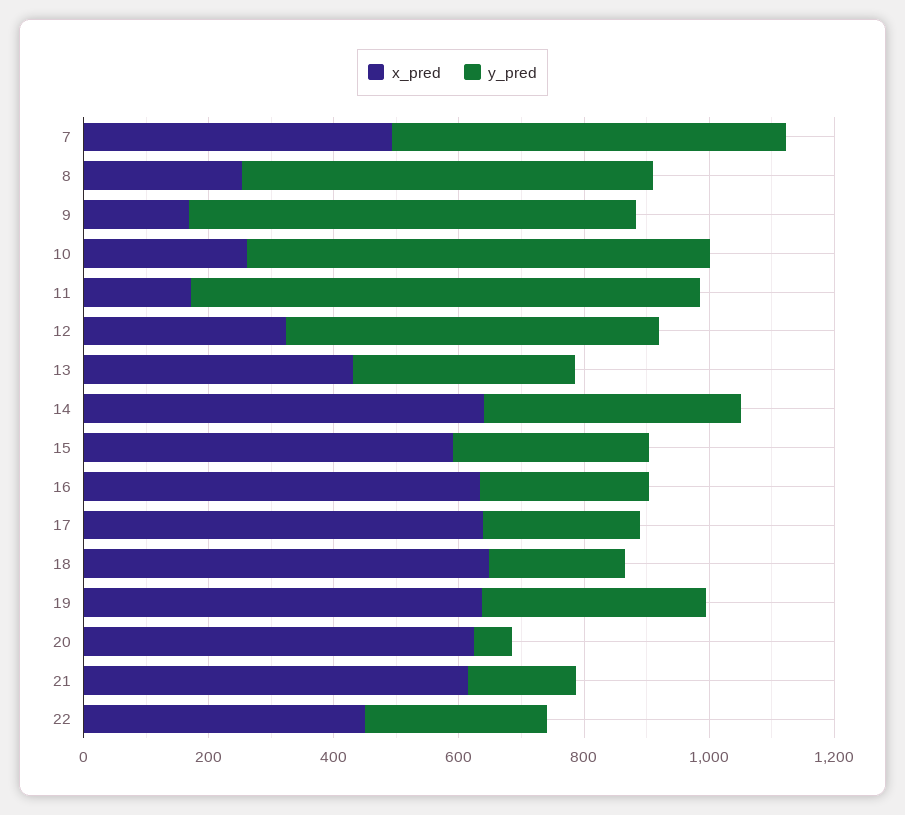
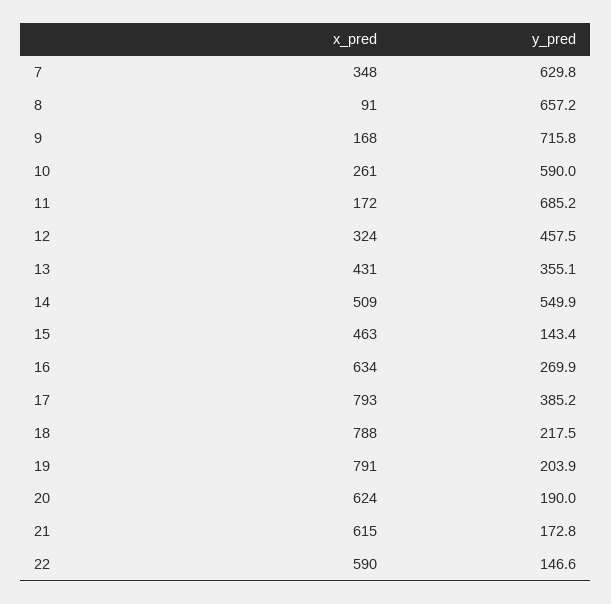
  {
    "x_pred": {
-     "7": 500,
+     "7": 348,
-     "8": 250,
+     "8": 91,
      "9": 168,
      "10": 261,
      "11": 172,
      "12": 324,
      "13": 431,
-     "14": 650,
+     "14": 509,
-     "15": 600,
+     "15": 463,
      "16": 634,
-     "17": 650,
+     "17": 793,
-     "18": 650,
+     "18": 788,
-     "19": 650,
+     "19": 791,
      "20": 624,
      "21": 615,
-     "22": 450
+     "22": 590
    },
    "y_pred": {
      "7": 629.8,
      "8": 657.2,
      "9": 715.8,
-     "10": 750,
+     "10": 590,
-     "11": 800,
+     "11": 685.2,
-     "12": 600,
+     "12": 457.5,
      "13": 355.1,
-     "14": 400,
+     "14": 549.9,
-     "15": 300,
+     "15": 143.4,
      "16": 269.9,
-     "17": 250,
+     "17": 385.2,
      "18": 217.5,
-     "19": 350,
+     "19": 203.9,
-     "20": 50,
+     "20": 190,
      "21": 172.8,
-     "22": 300
+     "22": 146.6
    }
  }

